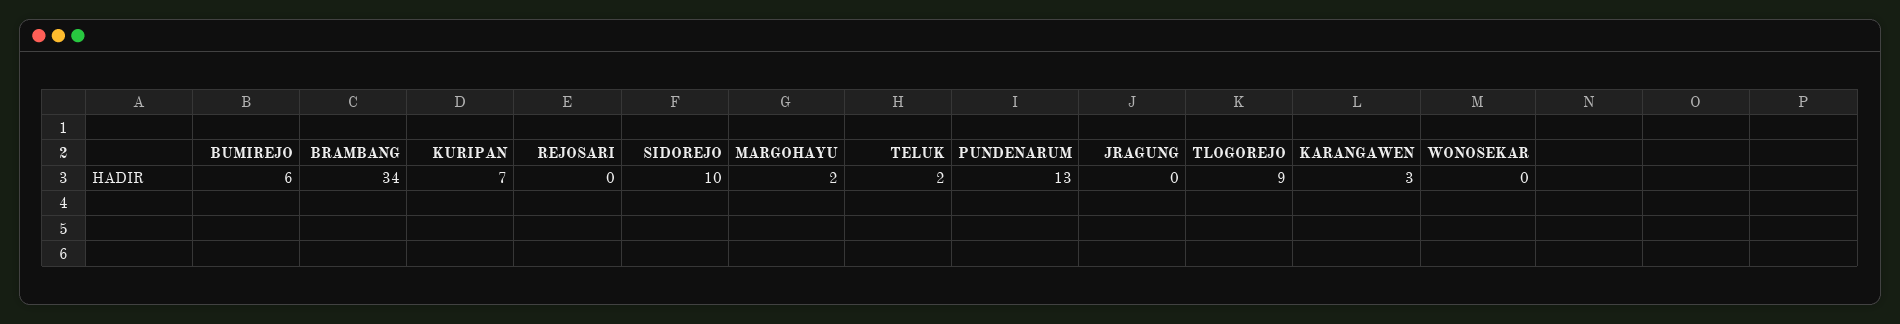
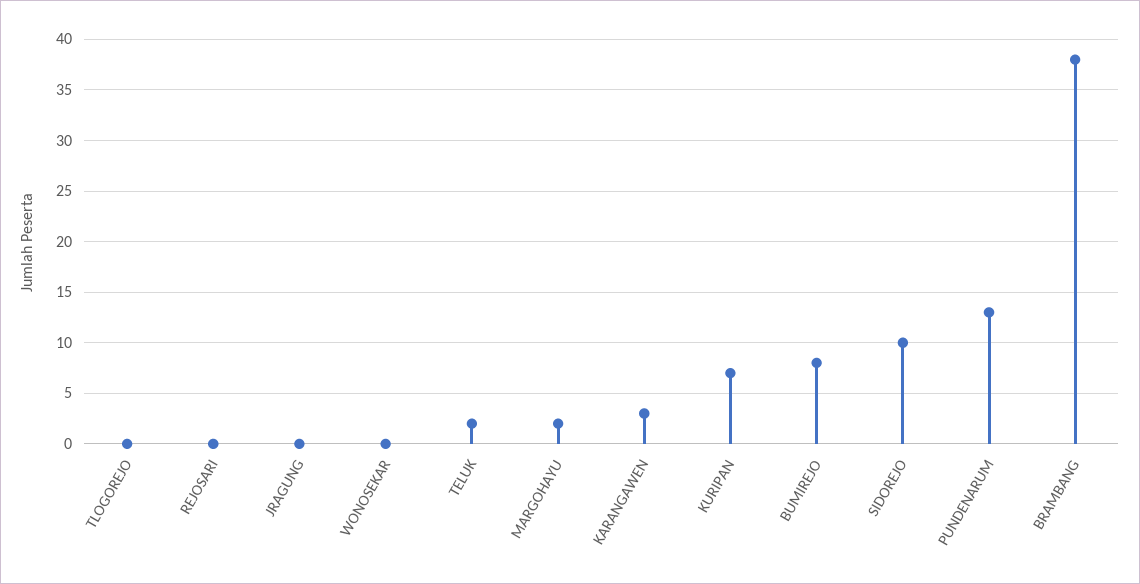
  {
-   "BUMIREJO": 6,
+   "BUMIREJO": 8,
-   "BRAMBANG": 34,
+   "BRAMBANG": 38,
    "KURIPAN": 7,
    "REJOSARI": 0,
    "SIDOREJO": 10,
    "MARGOHAYU": 2,
    "TELUK": 2,
    "PUNDENARUM": 13,
    "JRAGUNG": 0,
-   "TLOGOREJO": 9,
+   "TLOGOREJO": 0,
    "KARANGAWEN": 3,
    "WONOSEKAR": 0
  }

